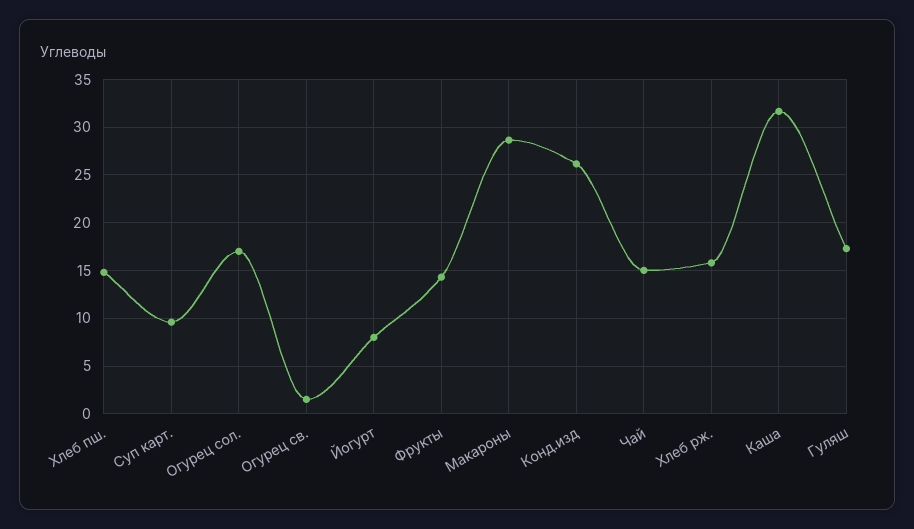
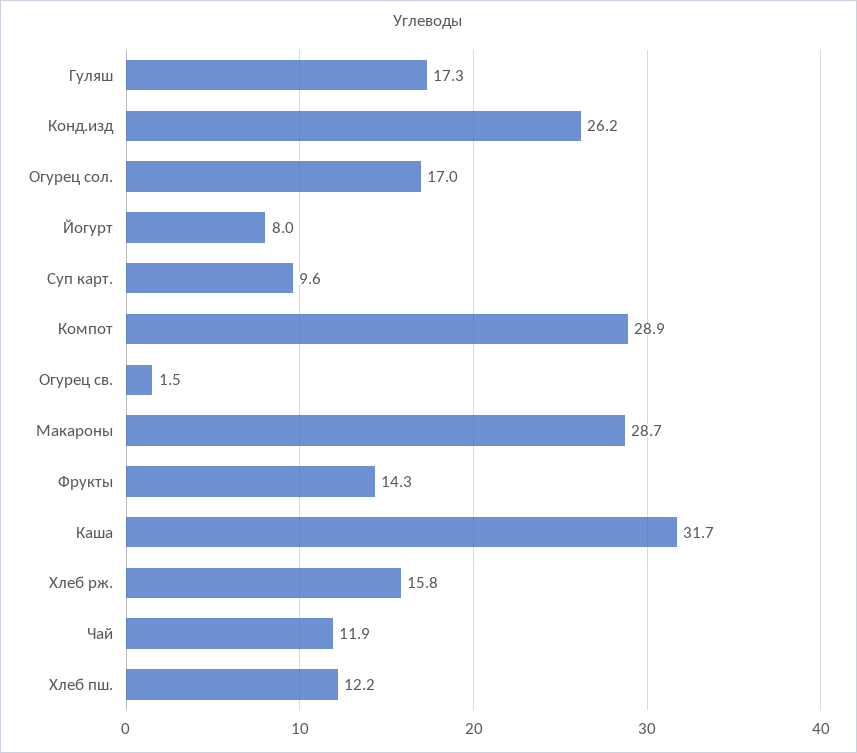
  {
-   "Хлеб пш.": 15,
+   "Хлеб пш.": 12.2,
    "Суп карт.": 9.6,
    "Огурец сол.": 17,
    "Огурец св.": 1.5,
    "Йогурт": 8,
    "Фрукты": 14.3,
    "Макароны": 28.7,
    "Конд.изд": 26.2,
-   "Чай": 15,
+   "Чай": 11.9,
    "Хлеб рж.": 15.8,
    "Каша": 31.7,
-   "Гуляш": 17.3
+   "Гуляш": 17.3,
+   "Компот": 28.9
  }

